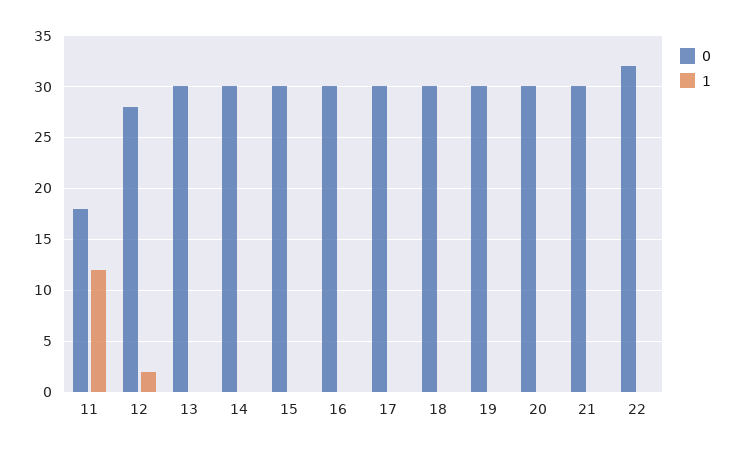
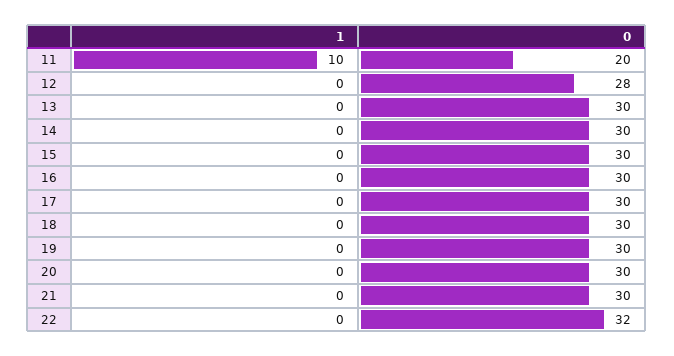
  {
    "0": {
-     "11": 18,
+     "11": 20,
      "12": 28,
      "13": 30,
      "14": 30,
      "15": 30,
      "16": 30,
      "17": 30,
      "18": 30,
      "19": 30,
      "20": 30,
      "21": 30,
      "22": 32
    },
    "1": {
-     "11": 12,
+     "11": 10,
-     "12": 2,
+     "12": 0,
      "13": 0,
      "14": 0,
      "15": 0,
      "16": 0,
      "17": 0,
      "18": 0,
      "19": 0,
      "20": 0,
      "21": 0,
      "22": 0
    }
  }

